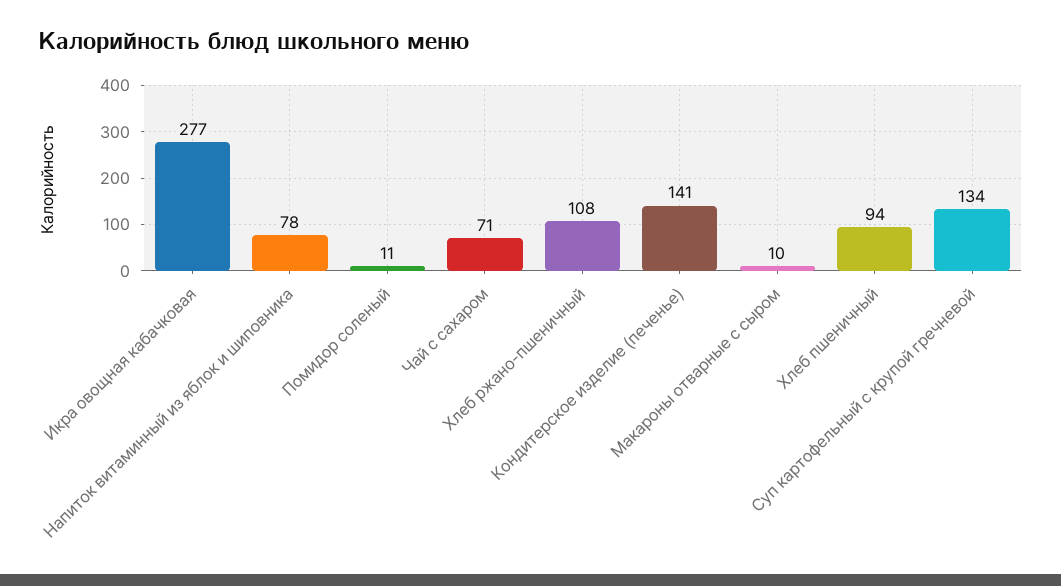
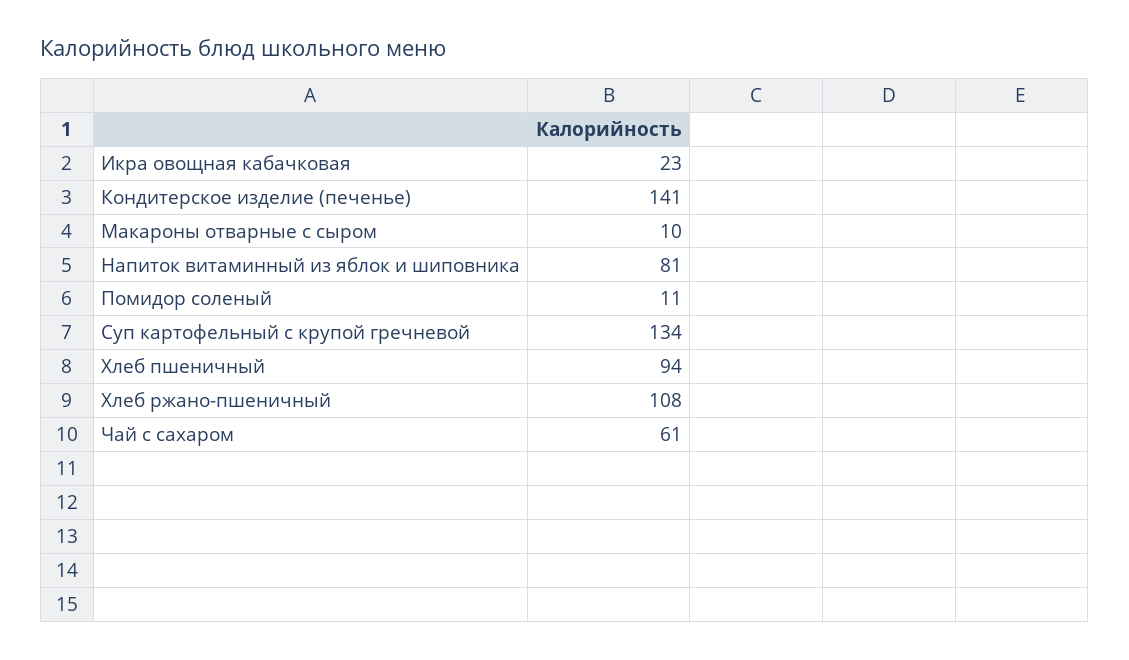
  {
-   "Икра овощная кабачковая": 277,
+   "Икра овощная кабачковая": 23,
-   "Напиток витаминный из яблок и шиповника": 78,
+   "Напиток витаминный из яблок и шиповника": 81,
    "Помидор соленый": 11,
-   "Чай с сахаром": 71,
+   "Чай с сахаром": 61,
    "Хлеб ржано-пшеничный": 108,
    "Кондитерское изделие (печенье)": 141,
    "Макароны отварные с сыром": 10,
    "Хлеб пшеничный": 94,
    "Суп картофельный с крупой гречневой": 134
  }

